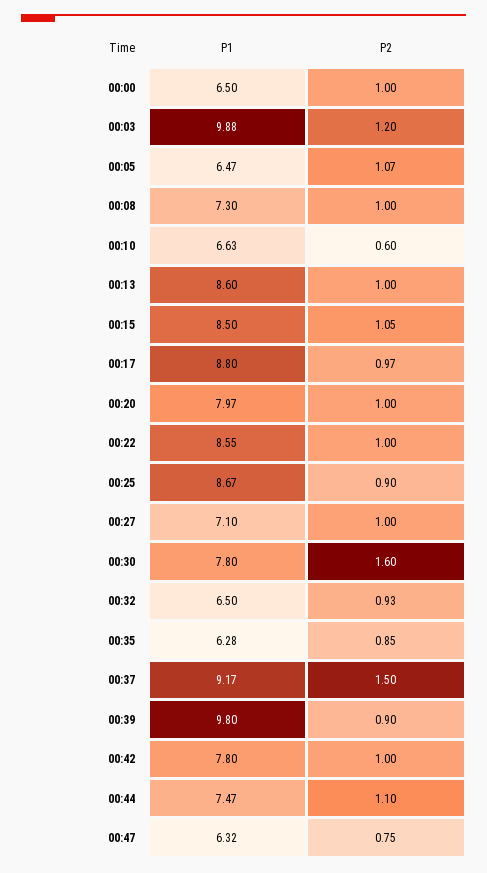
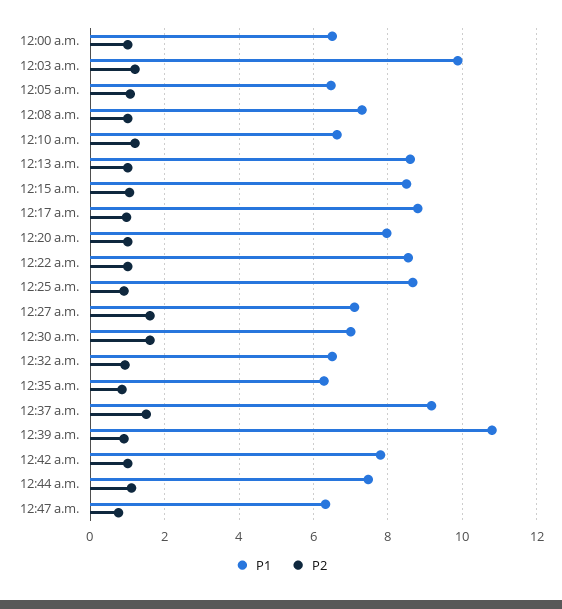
  {
    "P1": {
      "00:00": 6.5,
      "00:03": 9.88,
      "00:05": 6.47,
      "00:08": 7.3,
      "00:10": 6.63,
      "00:13": 8.6,
      "00:15": 8.5,
      "00:17": 8.8,
      "00:20": 7.97,
      "00:22": 8.55,
      "00:25": 8.67,
      "00:27": 7.1,
-     "00:30": 7.8,
+     "00:30": 7,
      "00:32": 6.5,
      "00:35": 6.28,
      "00:37": 9.17,
-     "00:39": 9.8,
+     "00:39": 10.8,
      "00:42": 7.8,
      "00:44": 7.47,
      "00:47": 6.32
    },
    "P2": {
      "00:00": 1,
      "00:03": 1.2,
      "00:05": 1.07,
      "00:08": 1,
-     "00:10": 0.6,
+     "00:10": 1.2,
      "00:13": 1,
      "00:15": 1.05,
      "00:17": 0.97,
      "00:20": 1,
      "00:22": 1,
      "00:25": 0.9,
-     "00:27": 1,
+     "00:27": 1.6,
      "00:30": 1.6,
      "00:32": 0.93,
      "00:35": 0.85,
      "00:37": 1.5,
      "00:39": 0.9,
      "00:42": 1,
      "00:44": 1.1,
      "00:47": 0.75
    }
  }

